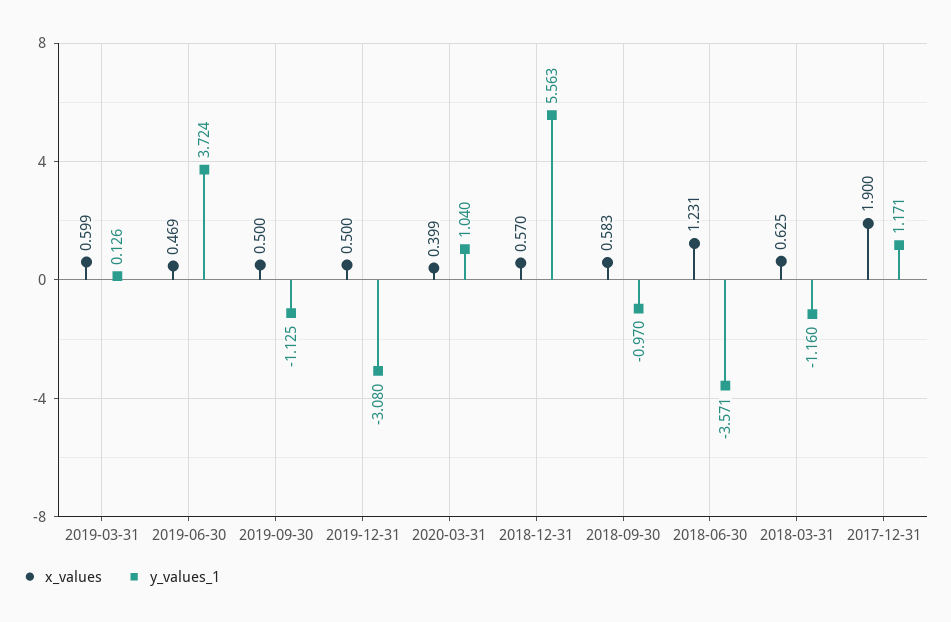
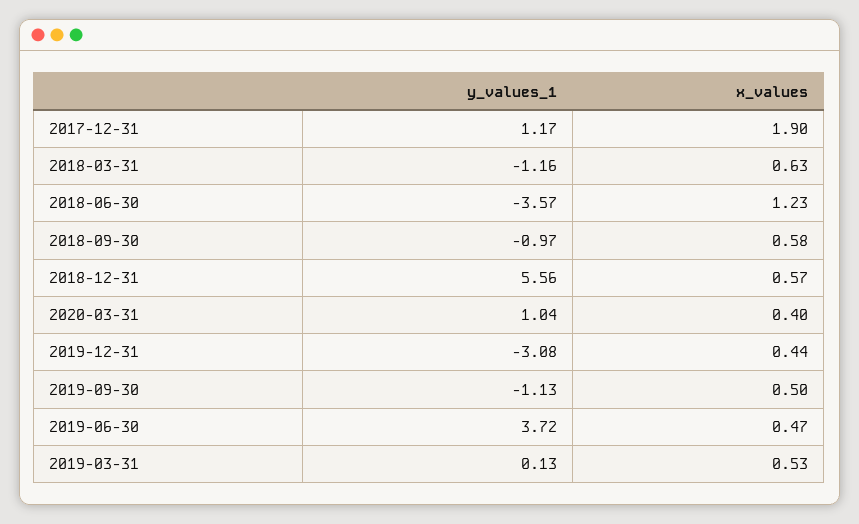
  {
    "x_values": {
-     "2019-03-31": 0.599,
+     "2019-03-31": 0.53,
      "2019-06-30": 0.469,
      "2019-09-30": 0.5,
-     "2019-12-31": 0.5,
+     "2019-12-31": 0.44,
      "2020-03-31": 0.399,
      "2018-12-31": 0.57,
      "2018-09-30": 0.583,
      "2018-06-30": 1.231,
      "2018-03-31": 0.625,
      "2017-12-31": 1.9
    },
    "y_values_1": {
      "2019-03-31": 0.126,
      "2019-06-30": 3.724,
      "2019-09-30": -1.125,
      "2019-12-31": -3.08,
      "2020-03-31": 1.04,
      "2018-12-31": 5.563,
      "2018-09-30": -0.97,
      "2018-06-30": -3.571,
      "2018-03-31": -1.16,
      "2017-12-31": 1.171
    }
  }

